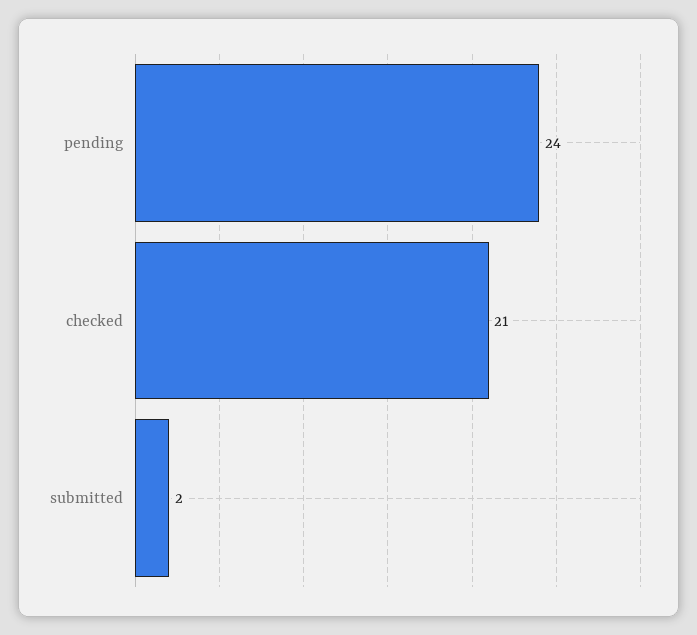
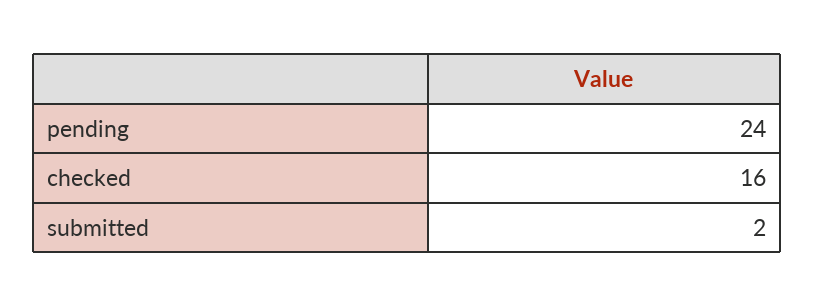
  {
    "pending": 24,
-   "checked": 21,
+   "checked": 16,
    "submitted": 2
  }

